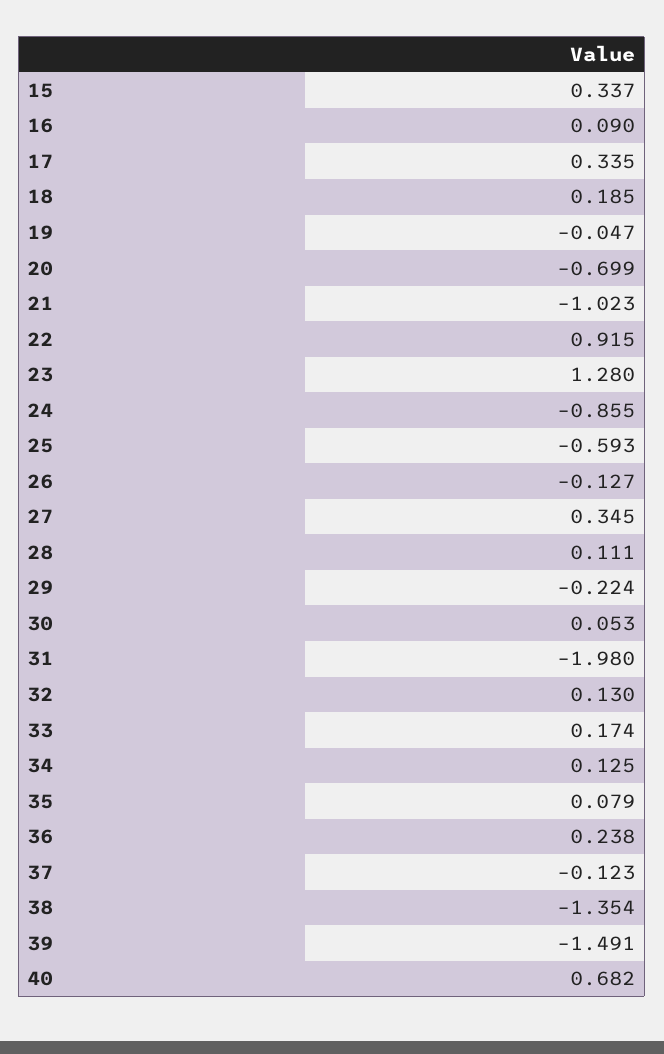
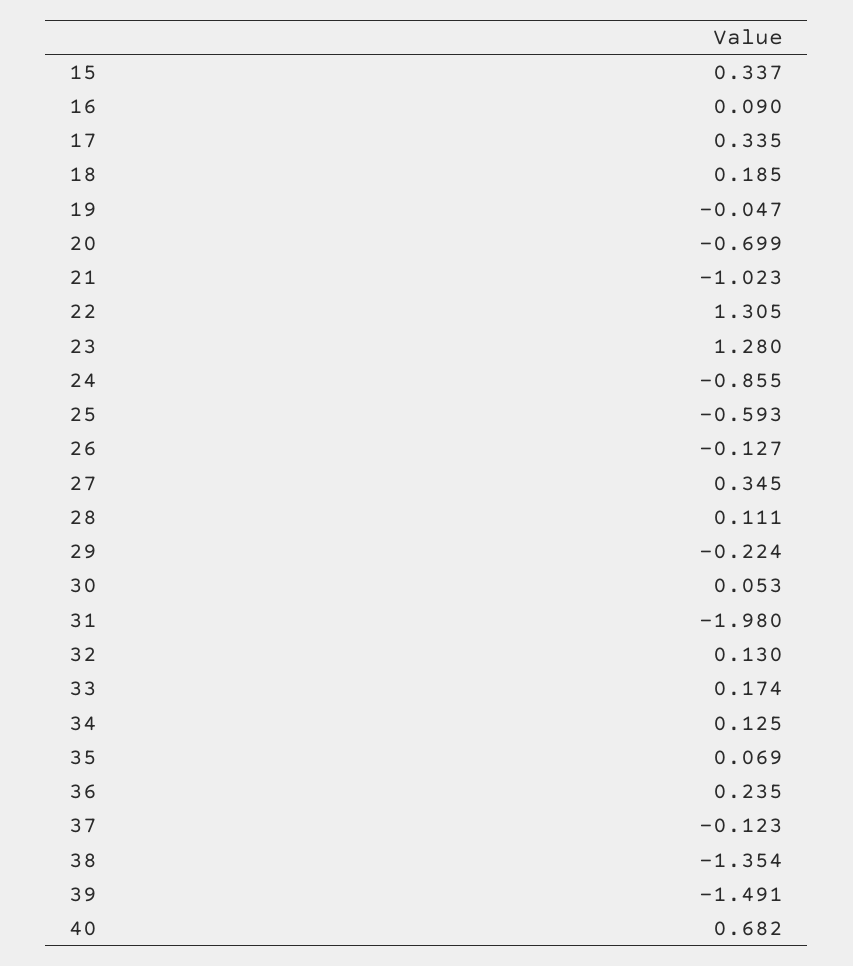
  {
    "15": 0.337,
    "16": 0.09,
    "17": 0.335,
    "18": 0.185,
    "19": -0.047,
    "20": -0.699,
    "21": -1.023,
-   "22": 0.915,
+   "22": 1.305,
    "23": 1.28,
    "24": -0.855,
    "25": -0.593,
    "26": -0.127,
    "27": 0.345,
    "28": 0.111,
    "29": -0.224,
    "30": 0.053,
    "31": -1.98,
    "32": 0.13,
    "33": 0.174,
    "34": 0.125,
-   "35": 0.079,
+   "35": 0.069,
-   "36": 0.238,
+   "36": 0.235,
    "37": -0.123,
    "38": -1.354,
    "39": -1.491,
    "40": 0.682
  }

